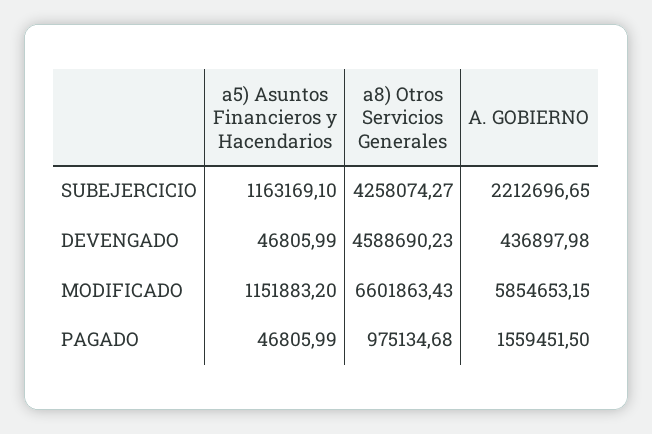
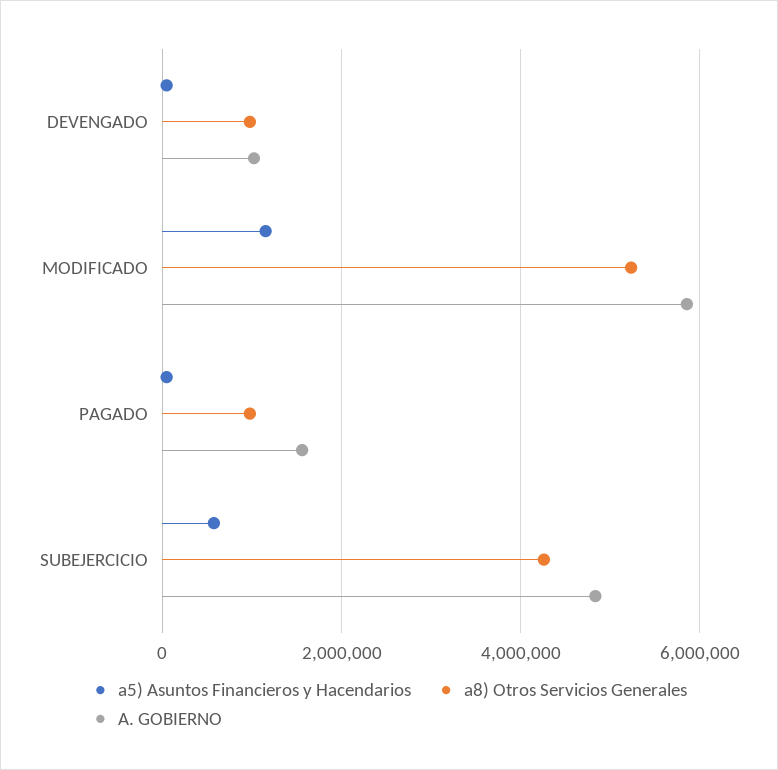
  {
    "a5) Asuntos Financieros y Hacendarios": {
-     "SUBEJERCICIO": 1163169.1,
+     "SUBEJERCICIO": 600000,
      "DEVENGADO": 46805.99,
      "MODIFICADO": 1151883.2,
      "PAGADO": 46805.99
    },
    "a8) Otros Servicios Generales": {
      "SUBEJERCICIO": 4258074.27,
-     "DEVENGADO": 4588690.23,
+     "DEVENGADO": 1000000,
-     "MODIFICADO": 6601863.43,
+     "MODIFICADO": 5200000,
      "PAGADO": 975134.68
    },
    "A. GOBIERNO": {
-     "SUBEJERCICIO": 2212696.65,
+     "SUBEJERCICIO": 4800000,
-     "DEVENGADO": 436897.98,
+     "DEVENGADO": 1000000,
      "MODIFICADO": 5854653.15,
      "PAGADO": 1559451.5
    }
  }

